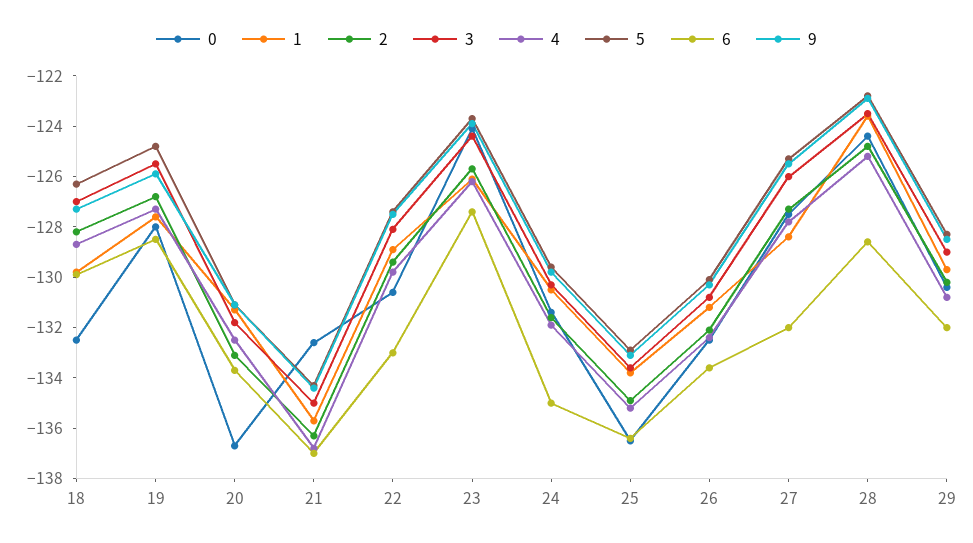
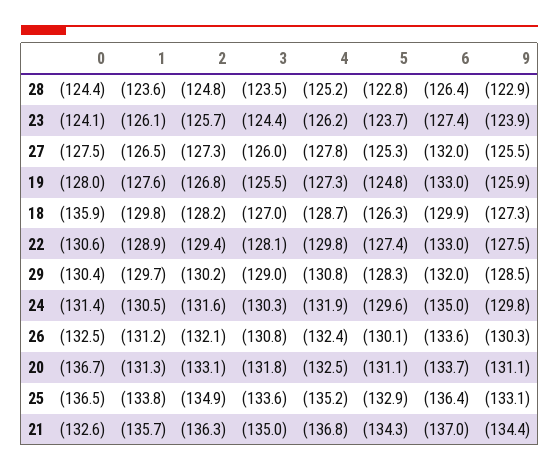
  {
    "0": {
-     "18": -132.5,
+     "18": -135.9,
      "19": -128,
      "20": -136.7,
      "21": -132.6,
      "22": -130.6,
      "23": -124.1,
      "24": -131.4,
      "25": -136.5,
      "26": -132.5,
      "27": -127.5,
      "28": -124.4,
      "29": -130.4
    },
    "1": {
      "18": -129.8,
      "19": -127.6,
      "20": -131.3,
      "21": -135.7,
      "22": -128.9,
      "23": -126.1,
      "24": -130.5,
      "25": -133.8,
      "26": -131.2,
-     "27": -128.5,
+     "27": -126.5,
      "28": -123.6,
      "29": -129.7
    },
    "2": {
      "18": -128.2,
      "19": -126.8,
      "20": -133.1,
      "21": -136.3,
      "22": -129.4,
      "23": -125.7,
      "24": -131.6,
      "25": -134.9,
      "26": -132.1,
      "27": -127.3,
      "28": -124.8,
      "29": -130.2
    },
    "3": {
      "18": -127,
      "19": -125.5,
      "20": -131.8,
      "21": -135,
      "22": -128.1,
      "23": -124.4,
      "24": -130.3,
      "25": -133.6,
      "26": -130.8,
      "27": -126,
      "28": -123.5,
      "29": -129
    },
    "4": {
      "18": -128.7,
      "19": -127.3,
      "20": -132.5,
      "21": -136.8,
      "22": -129.8,
      "23": -126.2,
      "24": -131.9,
      "25": -135.2,
      "26": -132.4,
      "27": -127.8,
      "28": -125.2,
      "29": -130.8
    },
    "5": {
      "18": -126.3,
      "19": -124.8,
      "20": -131.1,
      "21": -134.3,
      "22": -127.4,
      "23": -123.7,
      "24": -129.6,
      "25": -132.9,
      "26": -130.1,
      "27": -125.3,
      "28": -122.8,
      "29": -128.3
    },
    "6": {
      "18": -129.9,
-     "19": -128.5,
+     "19": -133,
      "20": -133.7,
      "21": -137,
      "22": -133,
      "23": -127.4,
      "24": -135,
      "25": -136.4,
      "26": -133.6,
      "27": -132,
-     "28": -128.5,
+     "28": -126.4,
      "29": -132
    },
    "9": {
      "18": -127.3,
      "19": -125.9,
      "20": -131.1,
      "21": -134.4,
      "22": -127.5,
      "23": -123.9,
      "24": -129.8,
      "25": -133.1,
      "26": -130.3,
      "27": -125.5,
      "28": -122.9,
      "29": -128.5
    }
  }

